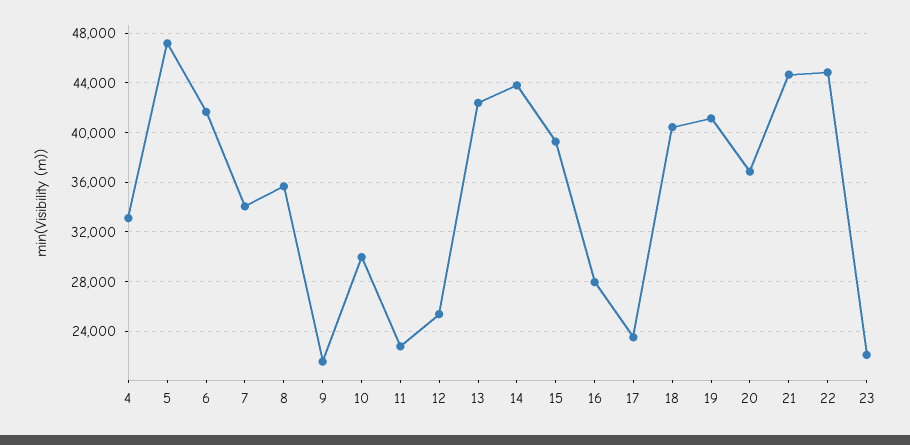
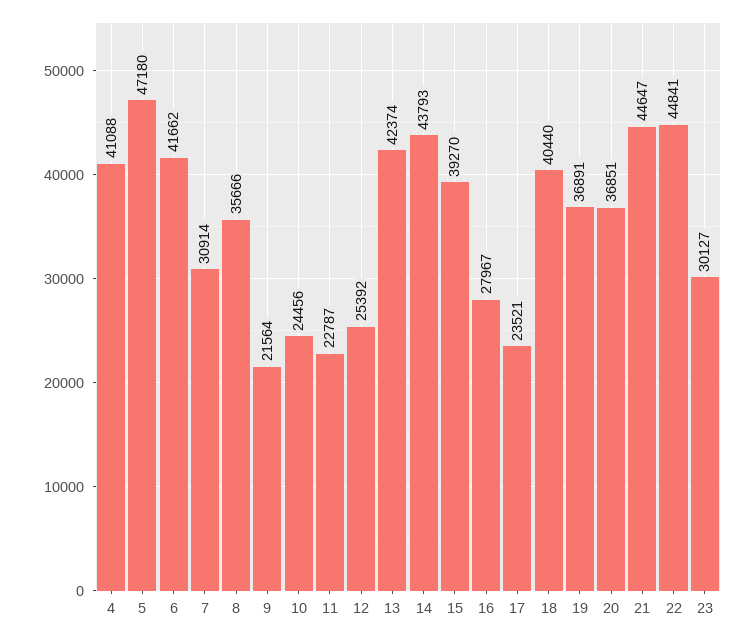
  {
-   "4": 33000,
+   "4": 41088,
    "5": 47180,
    "6": 41662,
-   "7": 34000,
+   "7": 30914,
    "8": 35666,
    "9": 21564,
-   "10": 30000,
+   "10": 24456,
    "11": 22787,
    "12": 25392,
    "13": 42374,
    "14": 43793,
    "15": 39270,
    "16": 27967,
    "17": 23521,
    "18": 40440,
-   "19": 41000,
+   "19": 36891,
    "20": 36851,
    "21": 44647,
    "22": 44841,
-   "23": 22000
+   "23": 30127
  }

